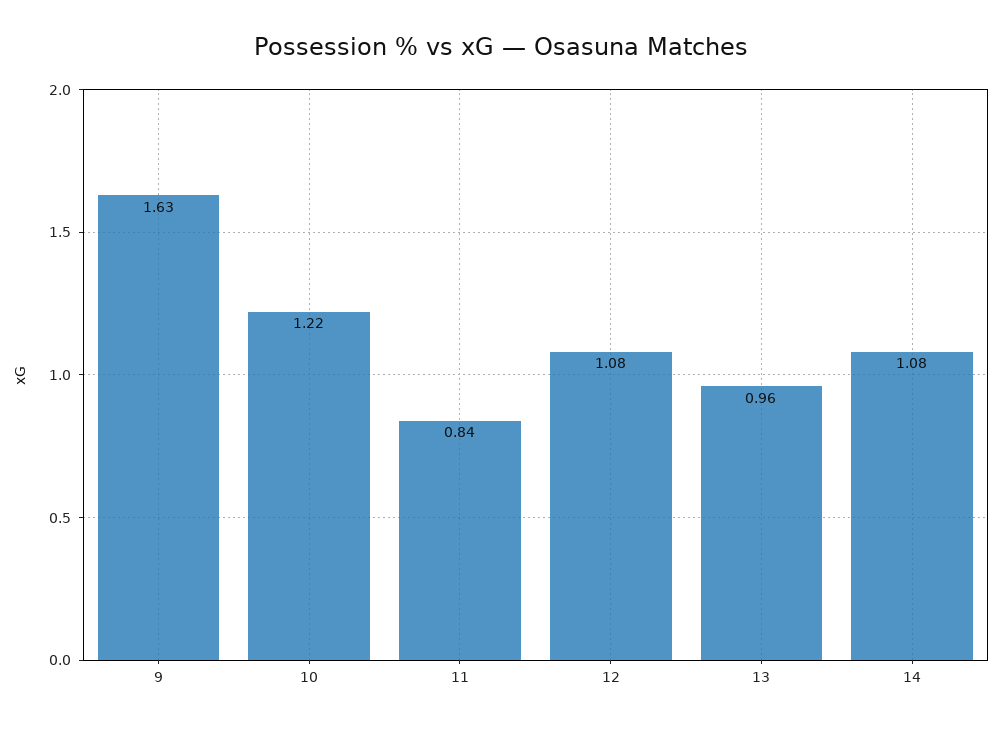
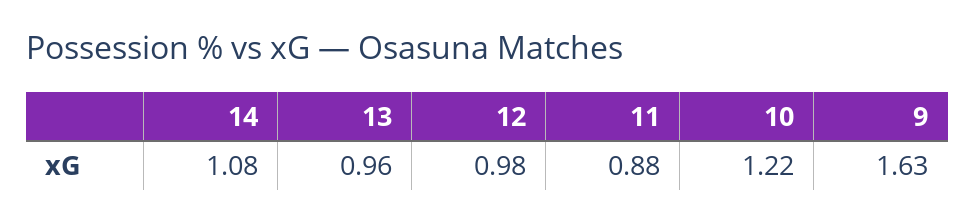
  {
    "9": 1.63,
    "10": 1.22,
-   "11": 0.84,
+   "11": 0.88,
-   "12": 1.08,
+   "12": 0.98,
    "13": 0.96,
    "14": 1.08
  }

